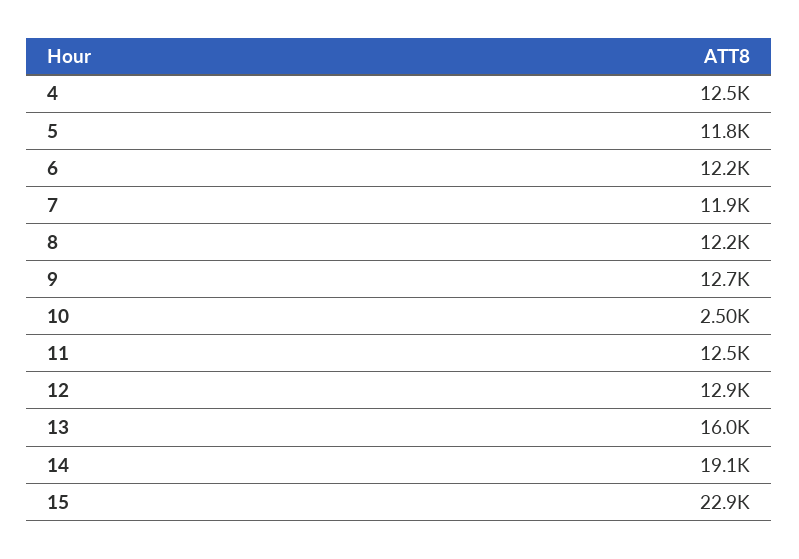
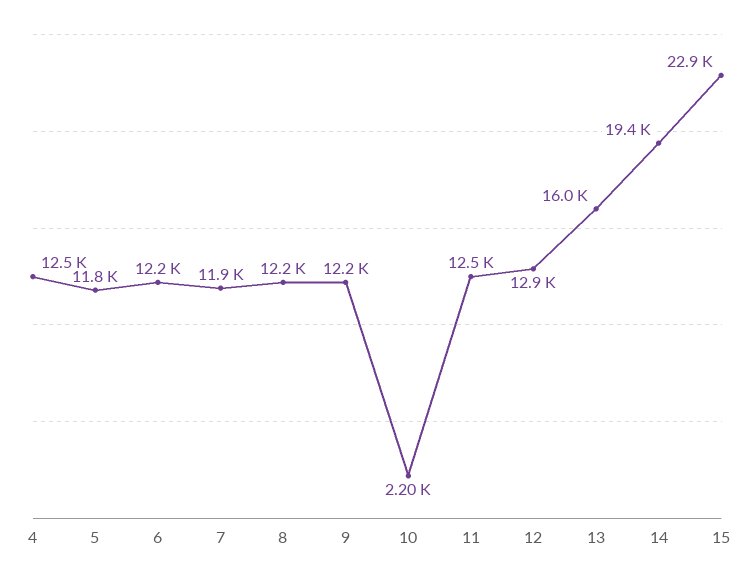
  {
    "4": 12500,
    "5": 11800,
    "6": 12200,
    "7": 11900,
    "8": 12200,
-   "9": 12700,
+   "9": 12200,
-   "10": 2500,
+   "10": 2200,
    "11": 12500,
    "12": 12900,
    "13": 16000,
-   "14": 19100,
+   "14": 19400,
    "15": 22900
  }

